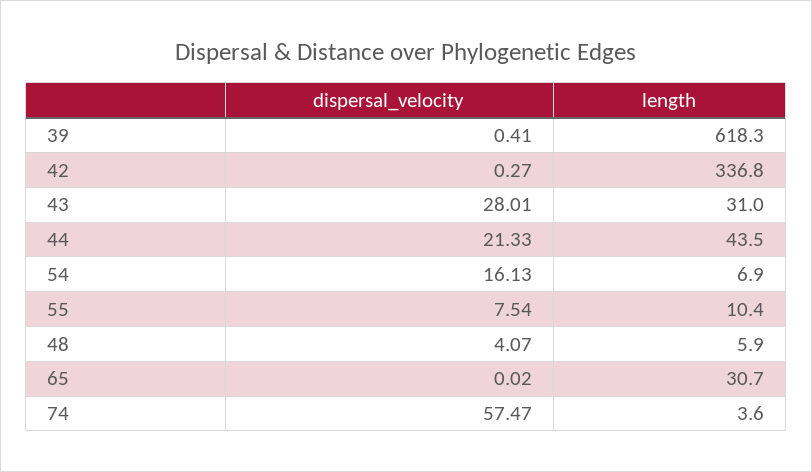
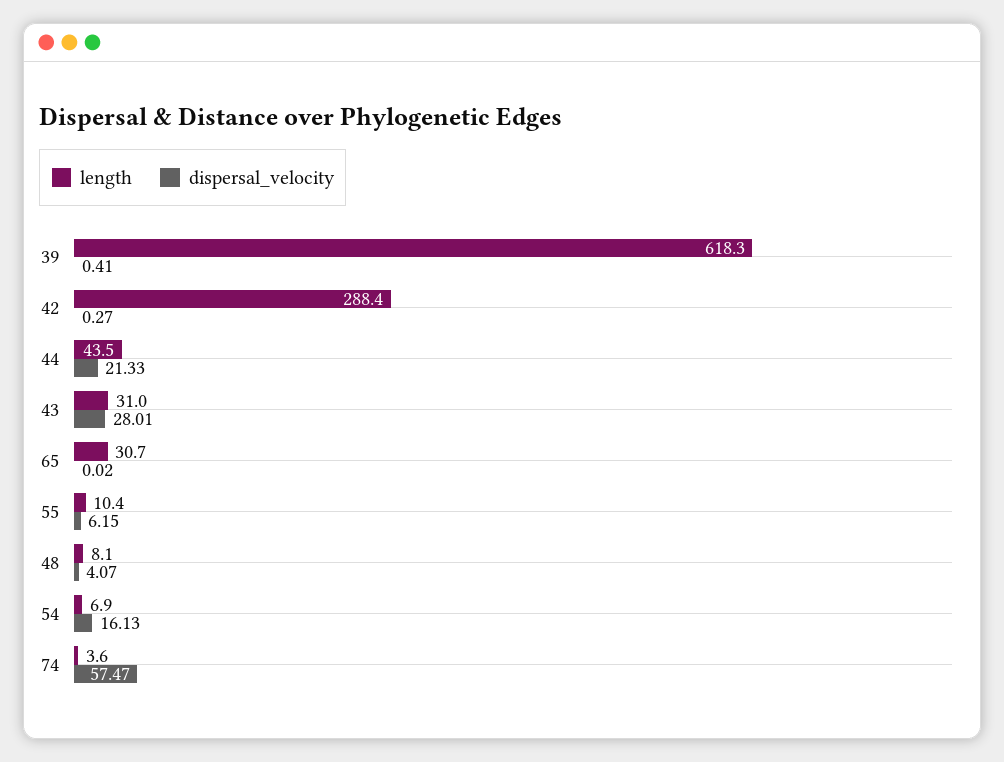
  {
    "dispersal_velocity": {
      "39": 0.41,
      "42": 0.27,
      "43": 28.01,
      "44": 21.33,
      "54": 16.13,
-     "55": 7.54,
+     "55": 6.15,
      "48": 4.07,
      "65": 0.02,
      "74": 57.47
    },
    "length": {
      "39": 618.3,
-     "42": 336.8,
+     "42": 288.4,
      "43": 31,
      "44": 43.5,
      "54": 6.9,
      "55": 10.4,
-     "48": 5.9,
+     "48": 8.1,
      "65": 30.7,
      "74": 3.6
    }
  }

